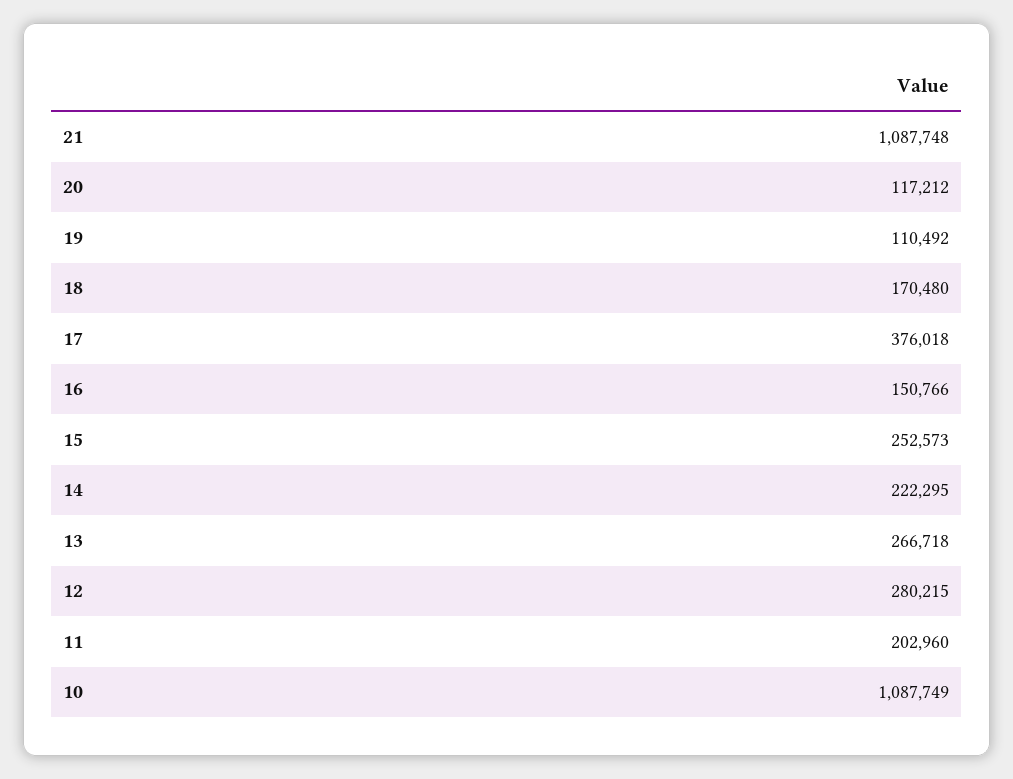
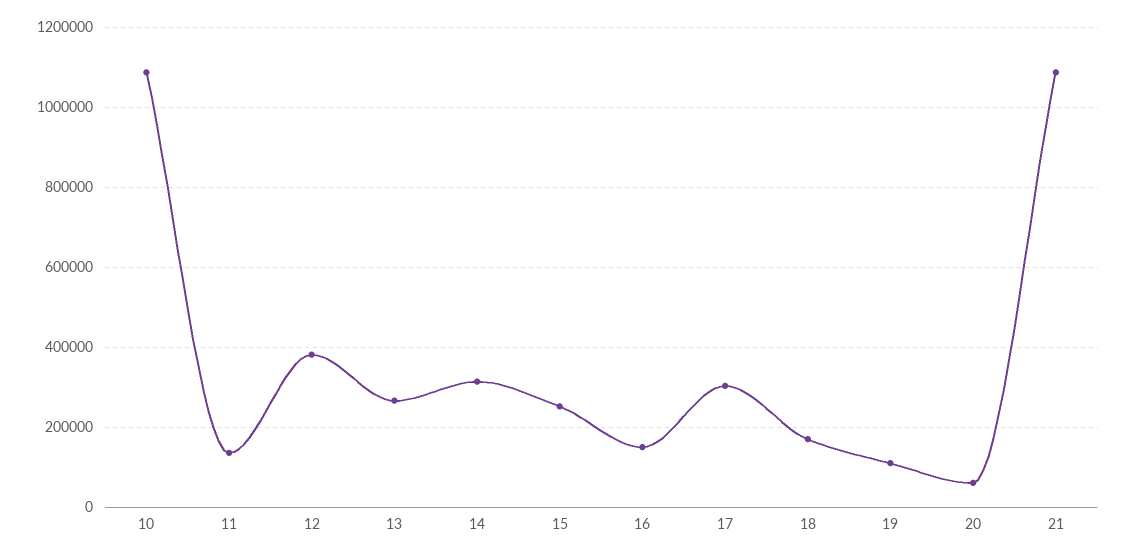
  {
    "21": 1087748,
-   "20": 117212,
+   "20": 60000,
    "19": 110492,
    "18": 170480,
-   "17": 376018,
+   "17": 300000,
    "16": 150766,
    "15": 252573,
-   "14": 222295,
+   "14": 320000,
    "13": 266718,
-   "12": 280215,
+   "12": 380000,
-   "11": 202960,
+   "11": 140000,
    "10": 1087749
  }

